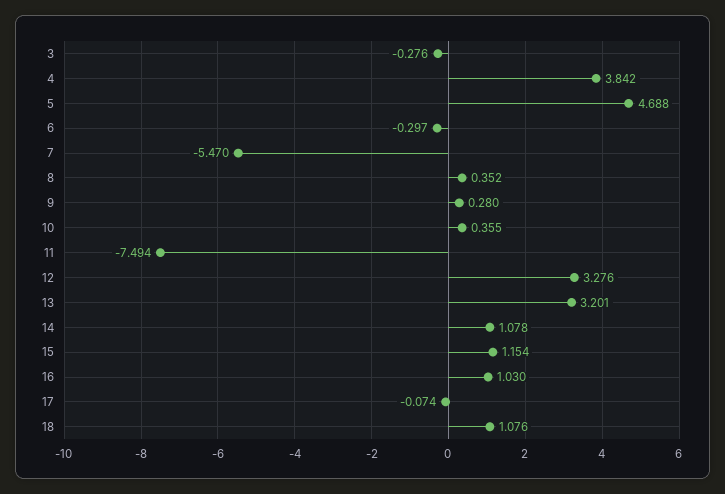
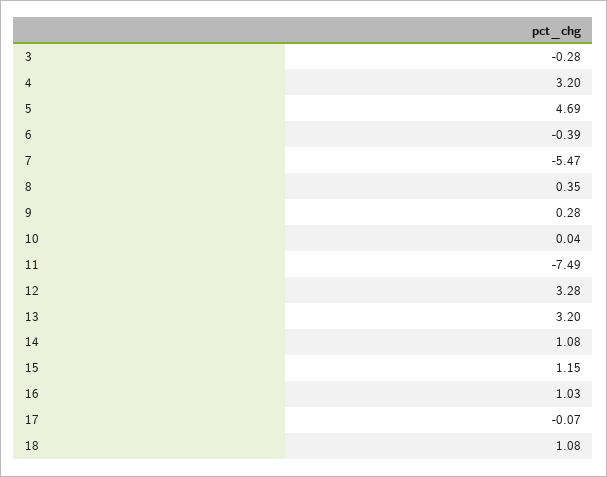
  {
    "3": -0.276,
-   "4": 3.842,
+   "4": 3.2,
    "5": 4.688,
-   "6": -0.297,
+   "6": -0.39,
    "7": -5.47,
    "8": 0.352,
    "9": 0.28,
-   "10": 0.355,
+   "10": 0.04,
    "11": -7.494,
    "12": 3.276,
    "13": 3.201,
    "14": 1.078,
    "15": 1.154,
    "16": 1.03,
    "17": -0.074,
    "18": 1.076
  }

